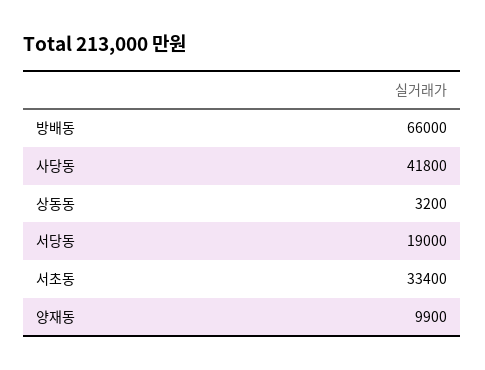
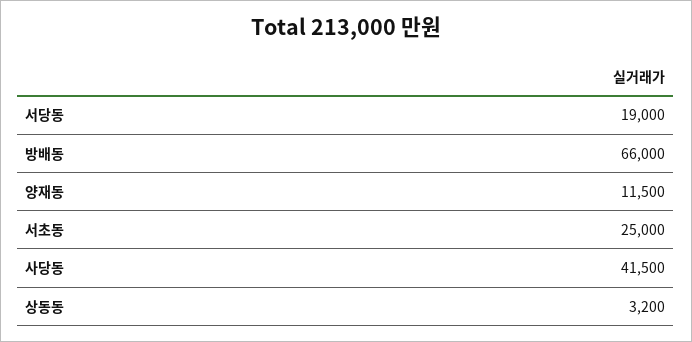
  {
    "방배동": 66000,
-   "사당동": 41800,
+   "사당동": 41500,
    "상동동": 3200,
    "서당동": 19000,
-   "서초동": 33400,
+   "서초동": 25000,
-   "양재동": 9900
+   "양재동": 11500
  }

